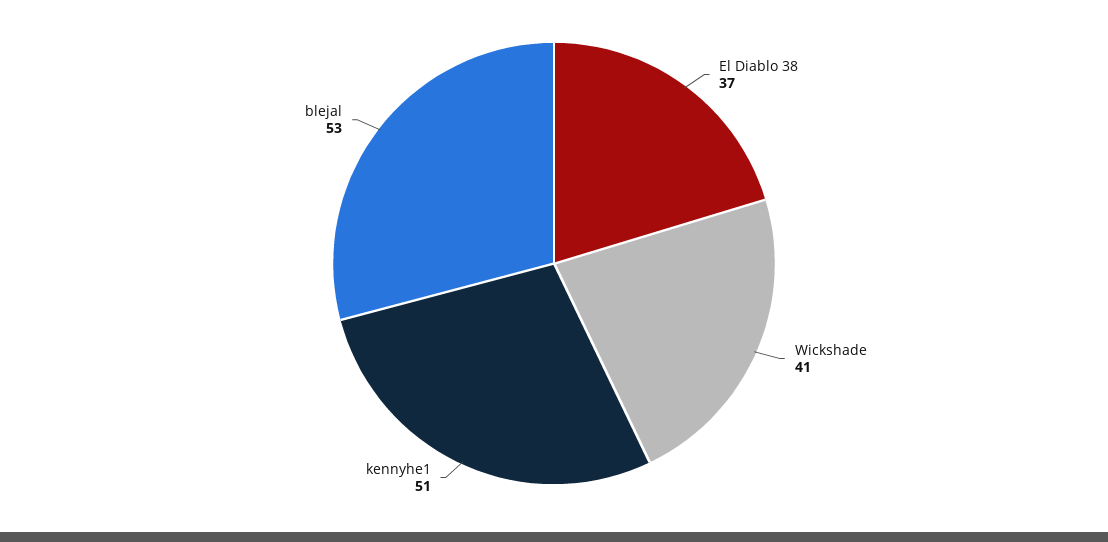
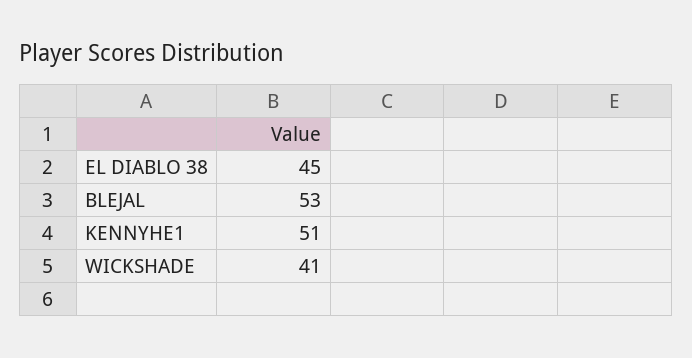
  {
-   "El Diablo 38": 37,
+   "El Diablo 38": 45,
    "Wickshade": 41,
    "kennyhe1": 51,
    "blejal": 53
  }

